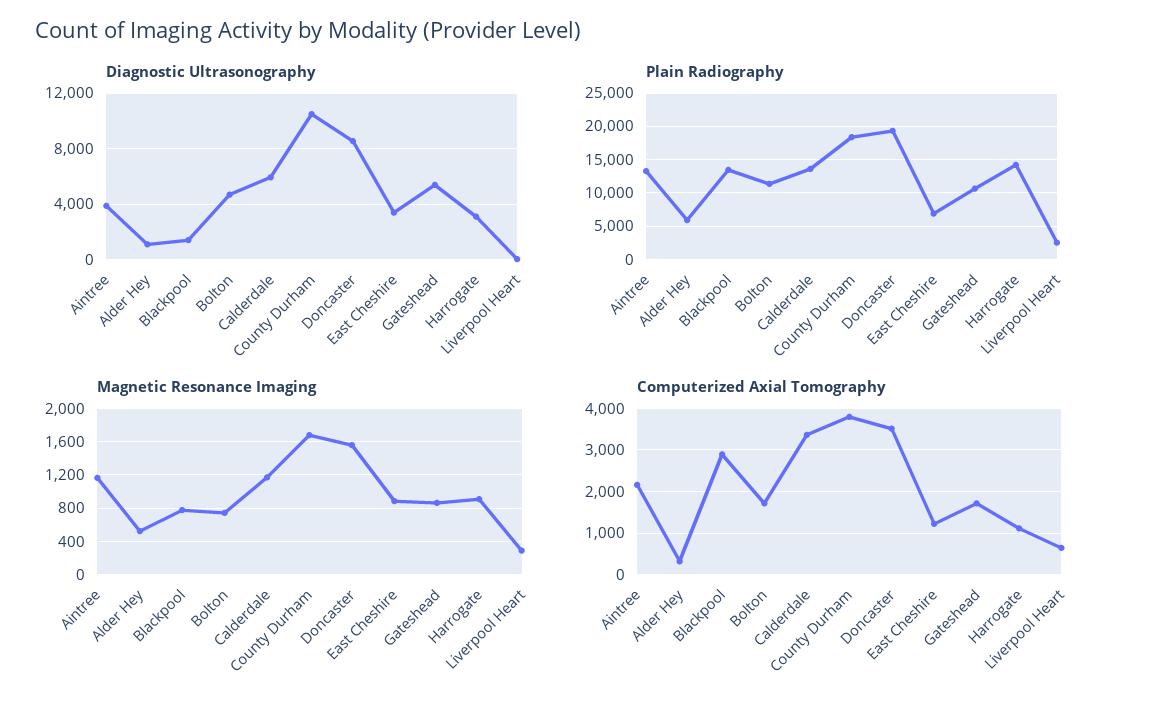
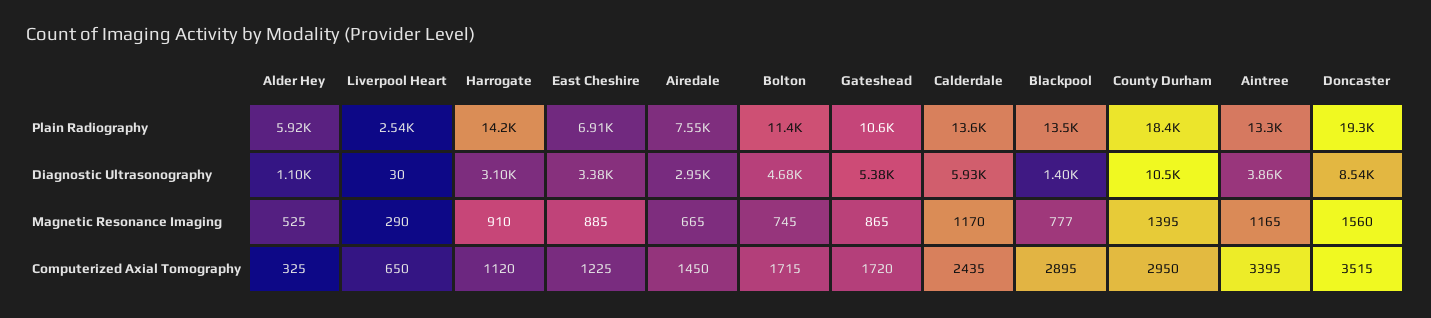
  {
    "Diagnostic Ultrasonography": {
      "Aintree": 3860,
      "Alder Hey": 1100,
      "Blackpool": 1400,
      "Bolton": 4680,
      "Calderdale": 5930,
      "County Durham": 10500,
      "Doncaster": 8540,
      "East Cheshire": 3380,
      "Gateshead": 5380,
      "Harrogate": 3100,
-     "Liverpool Heart": 30
+     "Liverpool Heart": 30,
+     "Airedale": 2950
    },
    "Plain Radiography": {
      "Aintree": 13300,
      "Alder Hey": 5920,
      "Blackpool": 13500,
      "Bolton": 11400,
      "Calderdale": 13600,
      "County Durham": 18400,
      "Doncaster": 19300,
      "East Cheshire": 6910,
      "Gateshead": 10600,
      "Harrogate": 14200,
-     "Liverpool Heart": 2540
+     "Liverpool Heart": 2540,
+     "Airedale": 7550
    },
    "Magnetic Resonance Imaging": {
      "Aintree": 1165,
      "Alder Hey": 525,
      "Blackpool": 777,
      "Bolton": 745,
      "Calderdale": 1170,
-     "County Durham": 1700,
+     "County Durham": 1395,
      "Doncaster": 1560,
      "East Cheshire": 885,
      "Gateshead": 865,
      "Harrogate": 910,
-     "Liverpool Heart": 290
+     "Liverpool Heart": 290,
+     "Airedale": 665
    },
    "Computerized Axial Tomography": {
-     "Aintree": 2200,
+     "Aintree": 3395,
      "Alder Hey": 325,
      "Blackpool": 2895,
      "Bolton": 1715,
-     "Calderdale": 3400,
+     "Calderdale": 2435,
-     "County Durham": 3800,
+     "County Durham": 2950,
      "Doncaster": 3515,
      "East Cheshire": 1225,
      "Gateshead": 1720,
      "Harrogate": 1120,
-     "Liverpool Heart": 650
+     "Liverpool Heart": 650,
+     "Airedale": 1450
    }
  }

